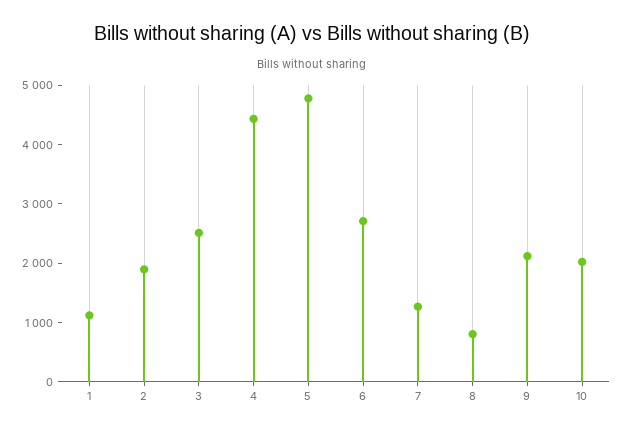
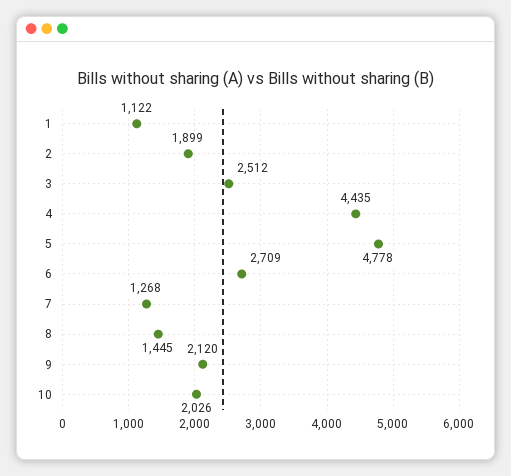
  {
    "1": 1122,
    "2": 1899,
    "3": 2512,
    "4": 4435,
    "5": 4778,
    "6": 2709,
    "7": 1268,
-   "8": 800,
+   "8": 1445,
    "9": 2120,
    "10": 2026
  }

